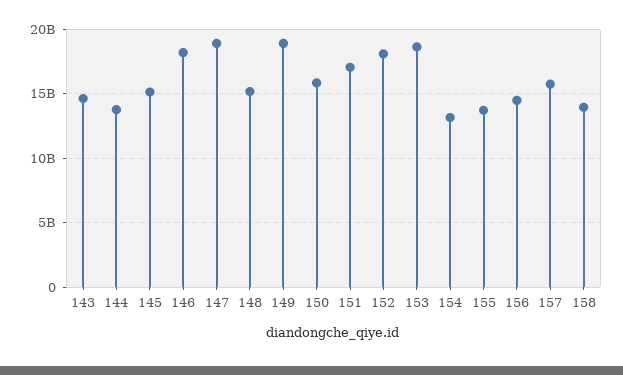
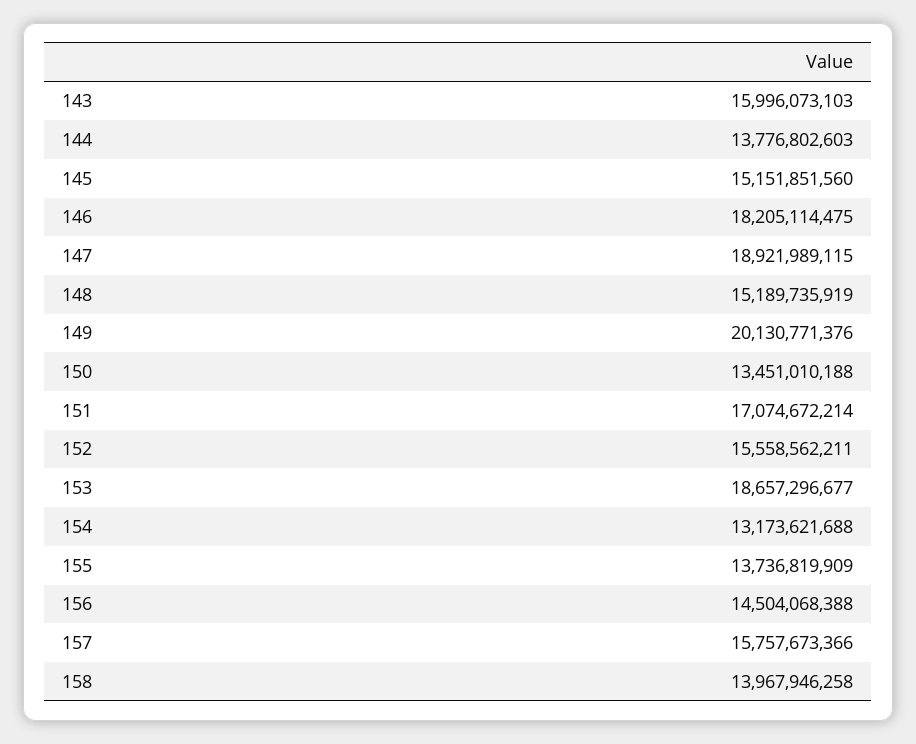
  {
-   "143": 14500000000,
+   "143": 15996073103,
    "144": 13776802603,
    "145": 15151851560,
    "146": 18205114475,
    "147": 18921989115,
    "148": 15189735919,
-   "149": 19000000000,
+   "149": 20130771376,
-   "150": 16000000000,
+   "150": 13451010188,
    "151": 17074672214,
-   "152": 18000000000,
+   "152": 15558562211,
    "153": 18657296677,
    "154": 13173621688,
    "155": 13736819909,
    "156": 14504068388,
    "157": 15757673366,
    "158": 13967946258
  }

